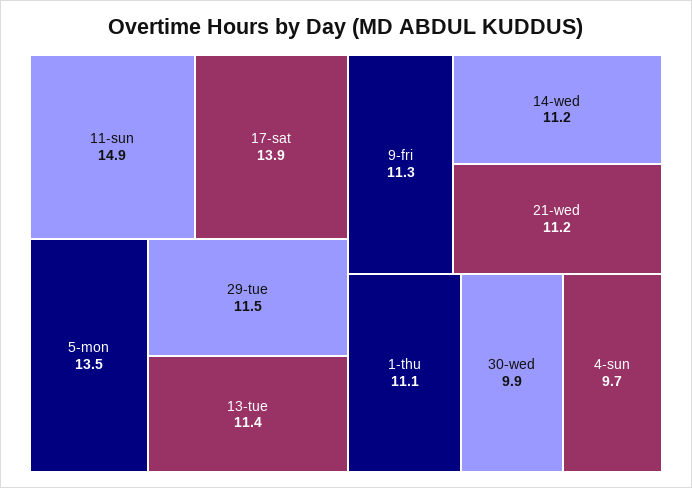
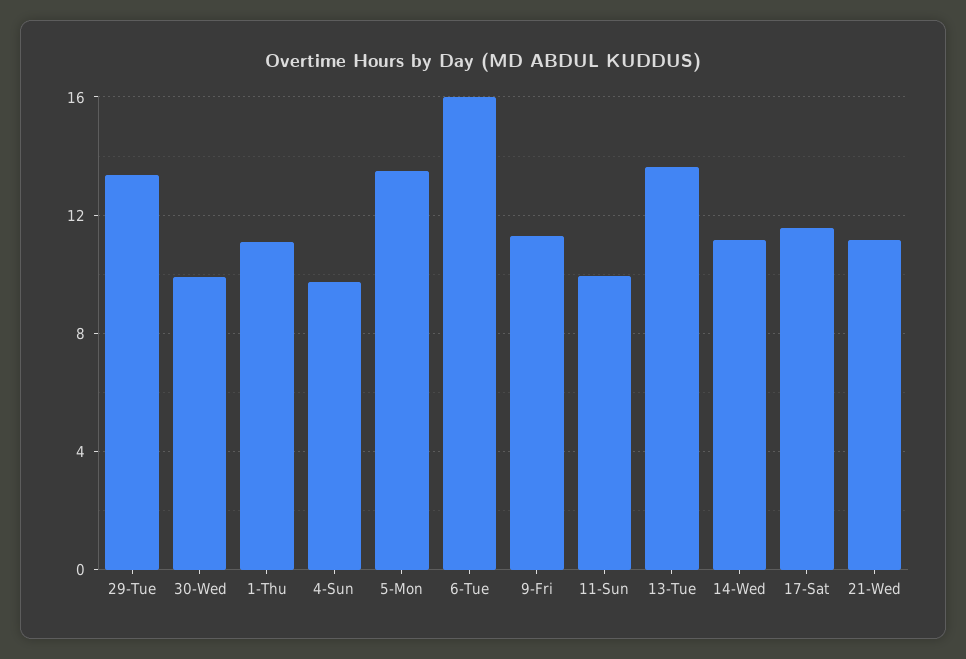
  {
-   "11-sun": 14.9,
+   "11-sun": 10,
-   "17-sat": 13.9,
+   "17-sat": 11.5,
    "5-mon": 13.5,
-   "29-tue": 11.5,
+   "29-tue": 13.5,
-   "13-tue": 11.4,
+   "13-tue": 13.5,
    "9-fri": 11.3,
    "14-wed": 11.2,
    "21-wed": 11.2,
    "1-thu": 11.1,
    "30-wed": 9.9,
-   "4-sun": 9.7
+   "4-sun": 9.7,
+   "6-Tue": 16
  }

